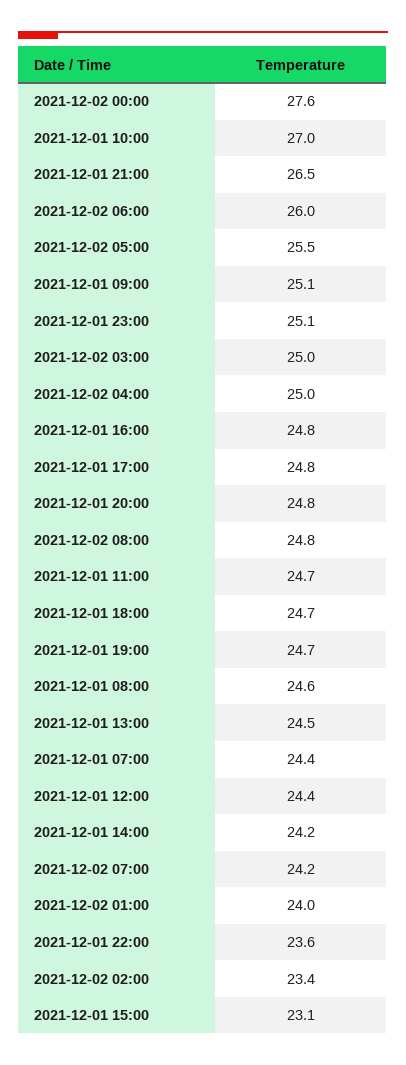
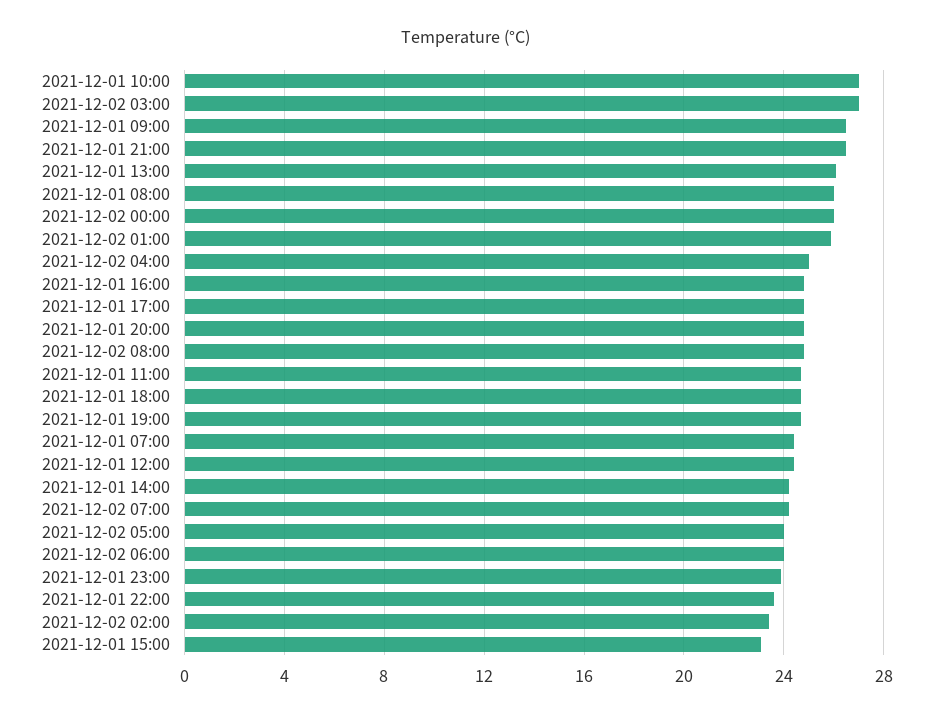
  {
-   "2021-12-02 00:00": 27.6,
+   "2021-12-02 00:00": 26,
    "2021-12-01 10:00": 27,
    "2021-12-01 21:00": 26.5,
-   "2021-12-02 06:00": 26,
+   "2021-12-02 06:00": 24,
-   "2021-12-02 05:00": 25.5,
+   "2021-12-02 05:00": 24,
-   "2021-12-01 09:00": 25.1,
+   "2021-12-01 09:00": 26.5,
-   "2021-12-01 23:00": 25.1,
+   "2021-12-01 23:00": 24,
-   "2021-12-02 03:00": 25,
+   "2021-12-02 03:00": 27,
    "2021-12-02 04:00": 25,
    "2021-12-01 16:00": 24.8,
    "2021-12-01 17:00": 24.8,
    "2021-12-01 20:00": 24.8,
    "2021-12-02 08:00": 24.8,
    "2021-12-01 11:00": 24.7,
    "2021-12-01 18:00": 24.7,
    "2021-12-01 19:00": 24.7,
-   "2021-12-01 08:00": 24.6,
+   "2021-12-01 08:00": 26,
-   "2021-12-01 13:00": 24.5,
+   "2021-12-01 13:00": 26,
    "2021-12-01 07:00": 24.4,
    "2021-12-01 12:00": 24.4,
    "2021-12-01 14:00": 24.2,
    "2021-12-02 07:00": 24.2,
-   "2021-12-02 01:00": 24,
+   "2021-12-02 01:00": 26,
    "2021-12-01 22:00": 23.6,
    "2021-12-02 02:00": 23.4,
    "2021-12-01 15:00": 23.1
  }

